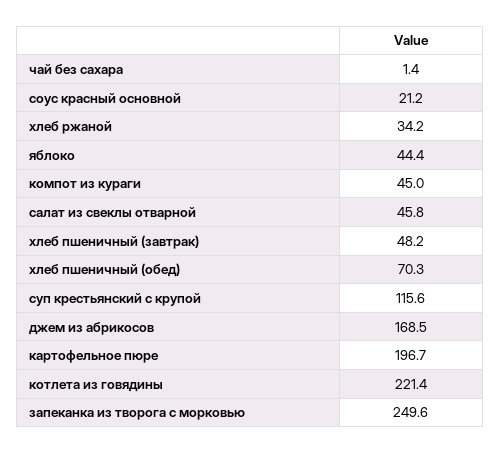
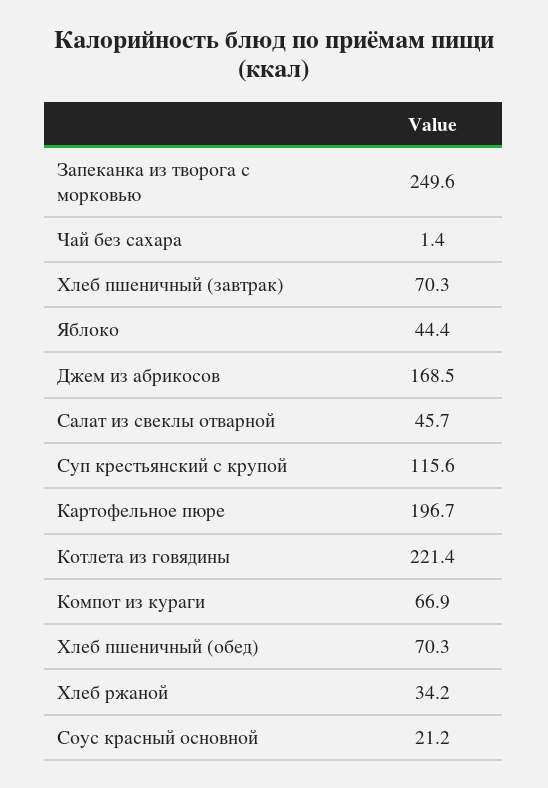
  {
    "чай без сахара": 1.4,
    "соус красный основной": 21.2,
    "хлеб ржаной": 34.2,
    "яблоко": 44.4,
-   "компот из кураги": 45,
+   "компот из кураги": 66.9,
-   "салат из свеклы отварной": 45.8,
+   "салат из свеклы отварной": 45.7,
-   "хлеб пшеничный (завтрак)": 48.2,
+   "хлеб пшеничный (завтрак)": 70.3,
    "хлеб пшеничный (обед)": 70.3,
    "суп крестьянский с крупой": 115.6,
    "джем из абрикосов": 168.5,
    "картофельное пюре": 196.7,
    "котлета из говядины": 221.4,
    "запеканка из творога с морковью": 249.6
  }

